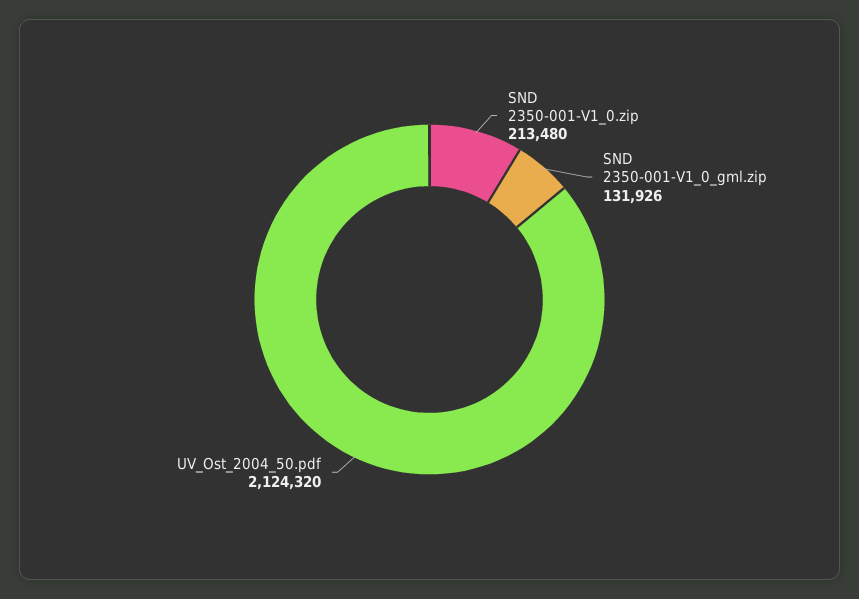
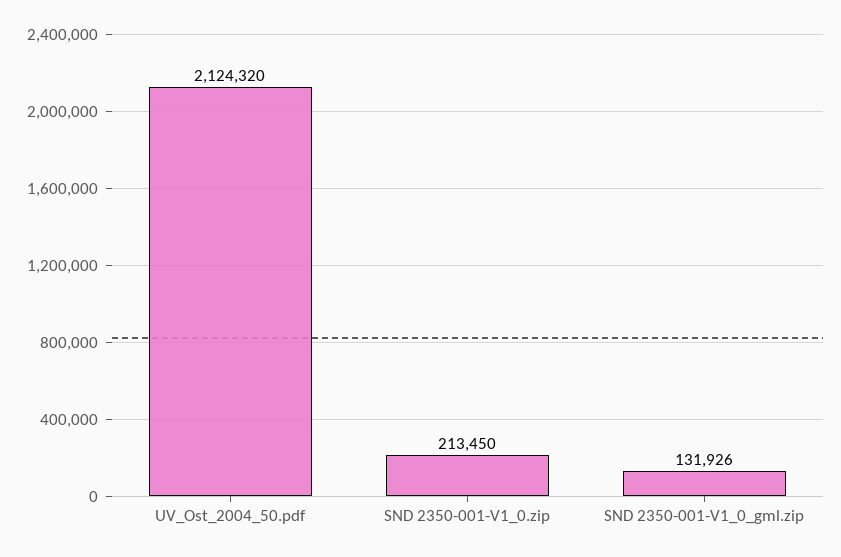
  {
-   "SND 2350-001-V1_0.zip": 213480,
+   "SND 2350-001-V1_0.zip": 213450,
    "SND 2350-001-V1_0_gml.zip": 131926,
    "UV_Ost_2004_50.pdf": 2124320
  }

